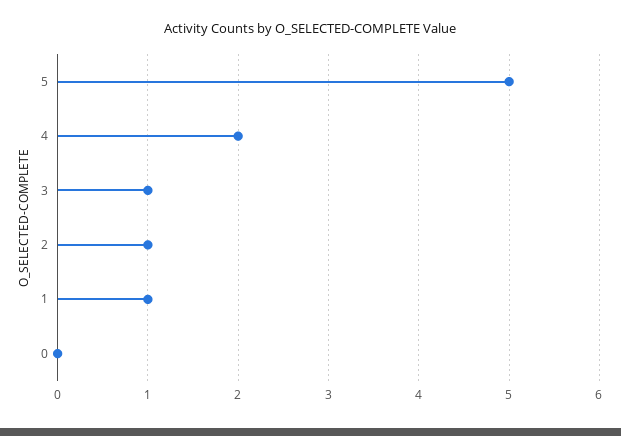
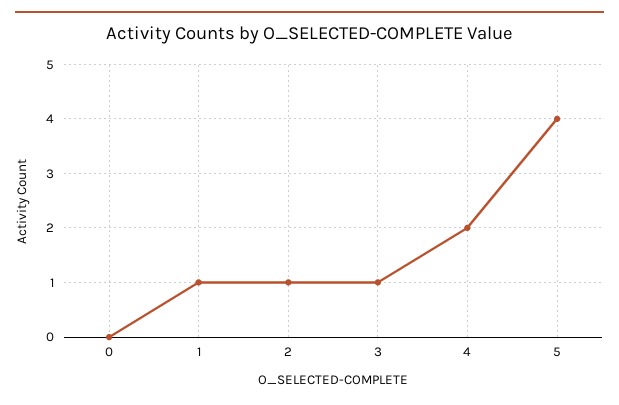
  {
-   "5": 5,
+   "5": 4,
    "4": 2,
    "3": 1,
    "2": 1,
    "1": 1,
    "0": 0
  }

